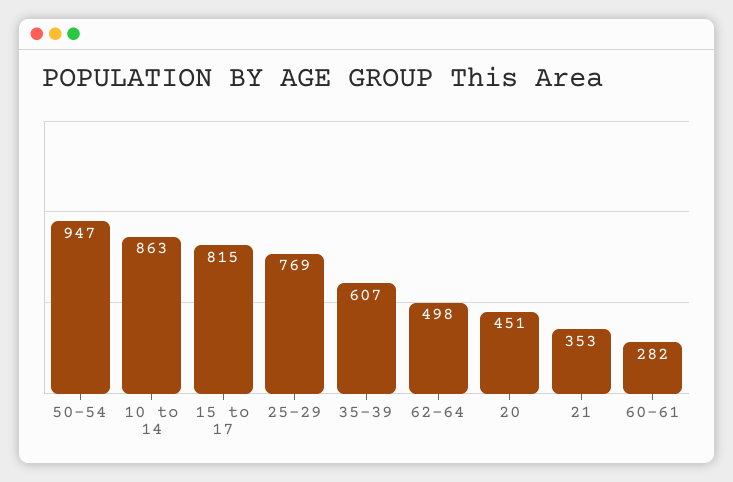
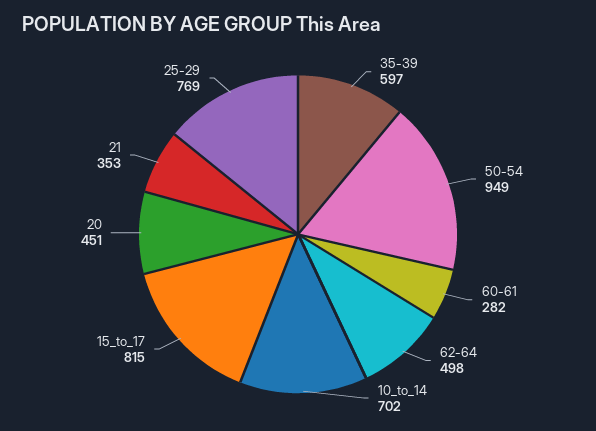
  {
-   "50-54": 947,
+   "50-54": 949,
-   "10 to 14": 863,
+   "10 to 14": 702,
    "15 to 17": 815,
    "25-29": 769,
-   "35-39": 607,
+   "35-39": 597,
    "62-64": 498,
    "20": 451,
    "21": 353,
    "60-61": 282
  }

